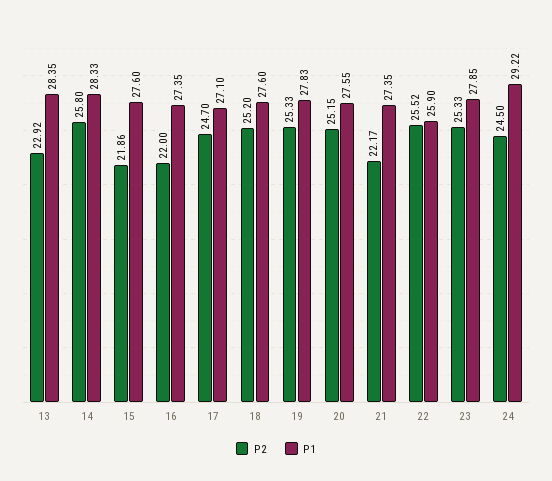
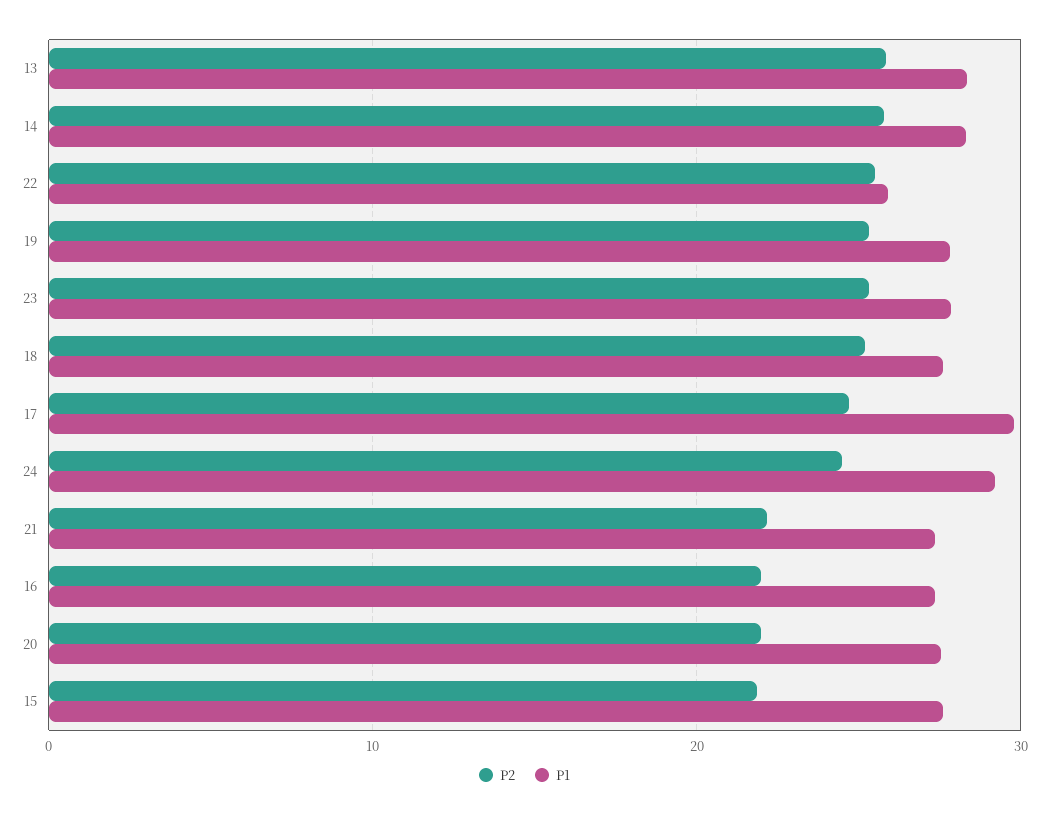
  {
    "P2": {
-     "13": 22.92,
+     "13": 26,
      "14": 25.8,
      "15": 21.86,
      "16": 22,
      "17": 24.7,
      "18": 25.2,
      "19": 25.33,
-     "20": 25.15,
+     "20": 22,
      "21": 22.17,
      "22": 25.52,
      "23": 25.33,
      "24": 24.5
    },
    "P1": {
      "13": 28.35,
      "14": 28.33,
      "15": 27.6,
      "16": 27.35,
-     "17": 27.1,
+     "17": 30,
      "18": 27.6,
      "19": 27.83,
      "20": 27.55,
      "21": 27.35,
      "22": 25.9,
      "23": 27.85,
      "24": 29.22
    }
  }

